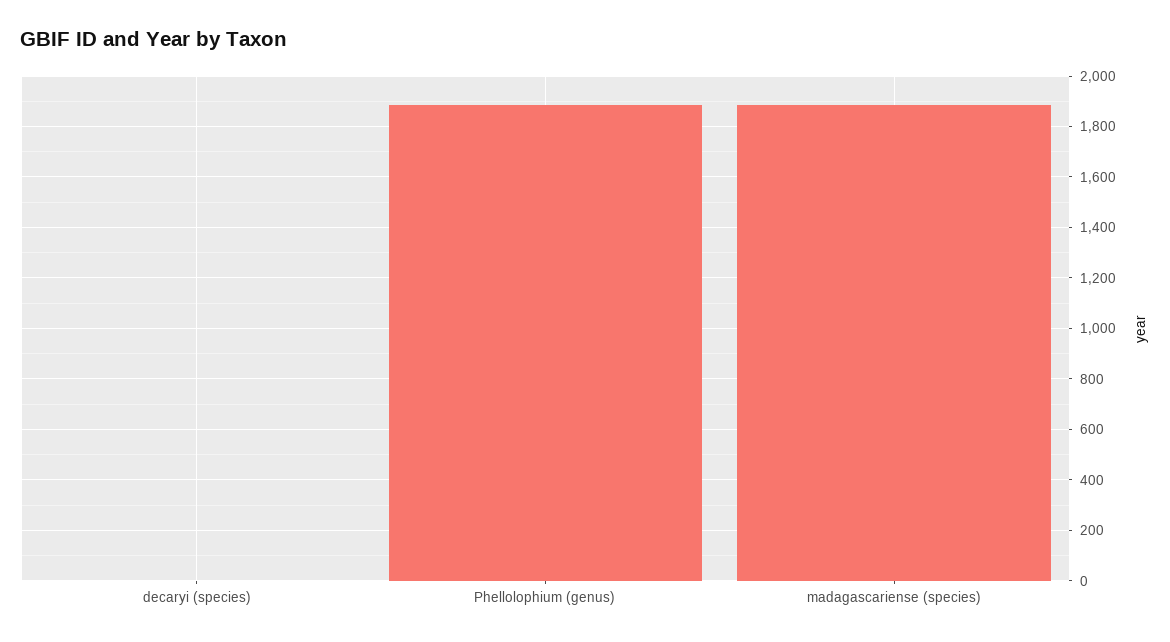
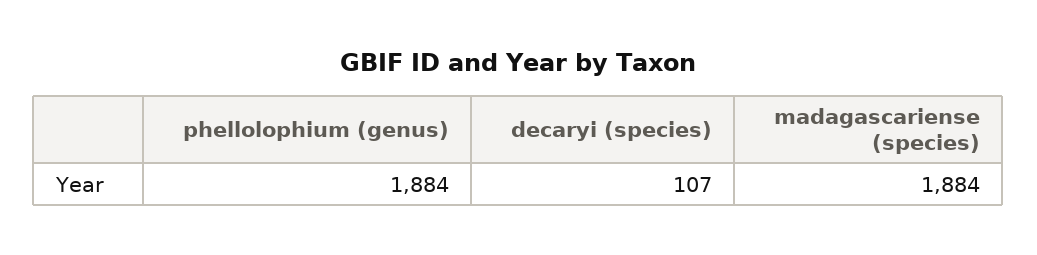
  {
-   "decaryi (species)": 0,
+   "decaryi (species)": 107,
    "Phellolophium (genus)": 1884,
    "madagascariense (species)": 1884
  }

